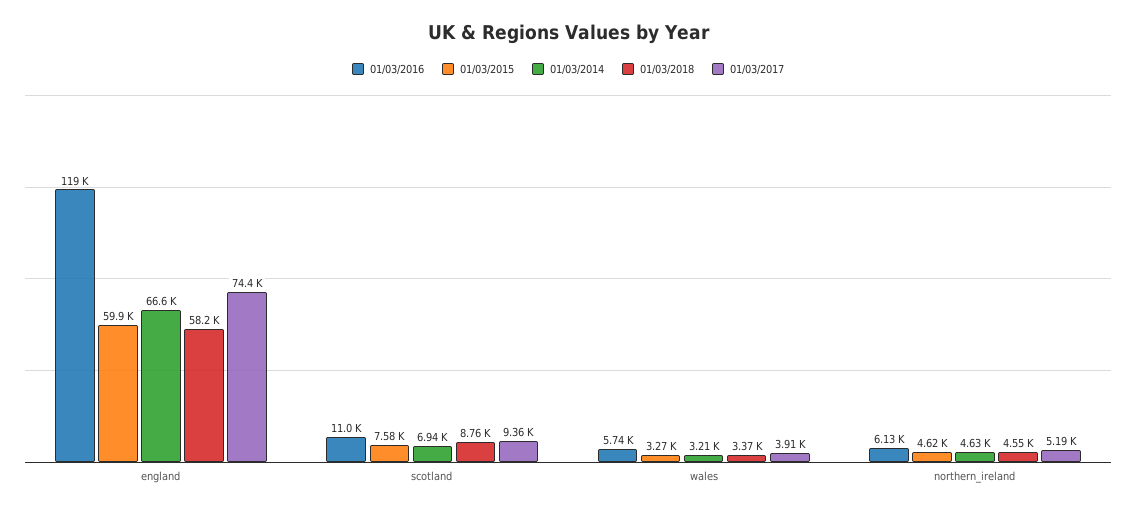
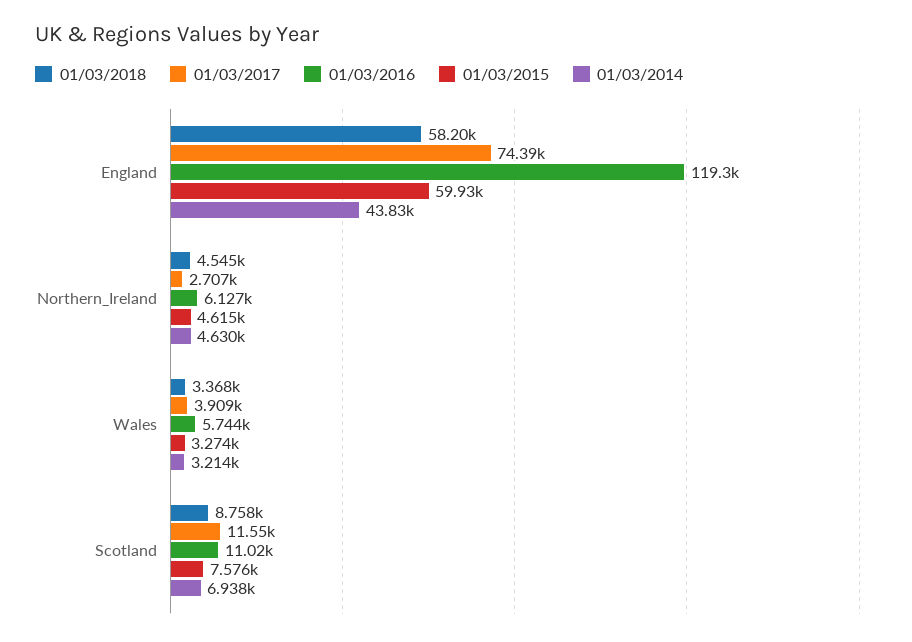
  {
    "01/03/2016": {
      "england": 119300,
      "scotland": 11020,
      "wales": 5744,
      "northern_ireland": 6127
    },
    "01/03/2015": {
      "england": 59930,
      "scotland": 7576,
      "wales": 3274,
      "northern_ireland": 4615
    },
    "01/03/2014": {
-     "england": 66600,
+     "england": 43830,
      "scotland": 6938,
      "wales": 3214,
      "northern_ireland": 4630
    },
    "01/03/2018": {
      "england": 58200,
      "scotland": 8758,
      "wales": 3368,
      "northern_ireland": 4545
    },
    "01/03/2017": {
      "england": 74390,
-     "scotland": 9360,
+     "scotland": 11550,
      "wales": 3909,
-     "northern_ireland": 5190
+     "northern_ireland": 2707
    }
  }

